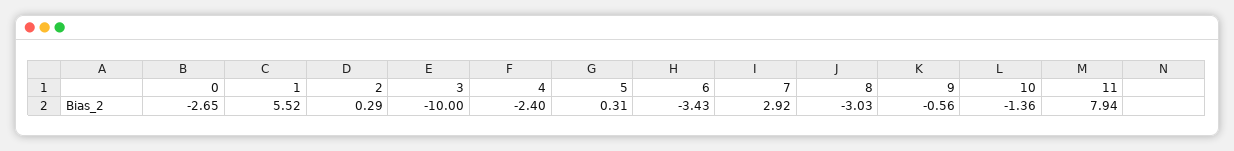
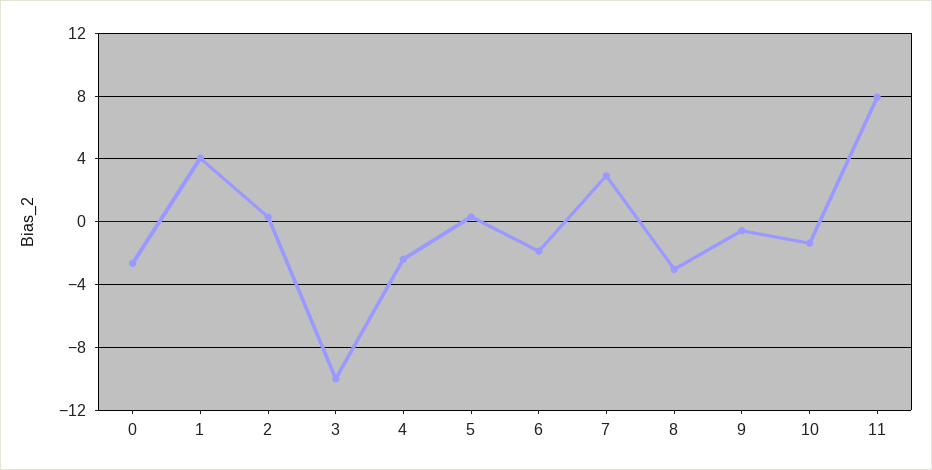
  {
    "0": -2.65,
-   "1": 5.52,
+   "1": 4,
    "2": 0.29,
    "3": -10,
    "4": -2.4,
    "5": 0.31,
-   "6": -3.43,
+   "6": -2,
    "7": 2.92,
    "8": -3.03,
    "9": -0.56,
    "10": -1.36,
    "11": 7.94
  }

